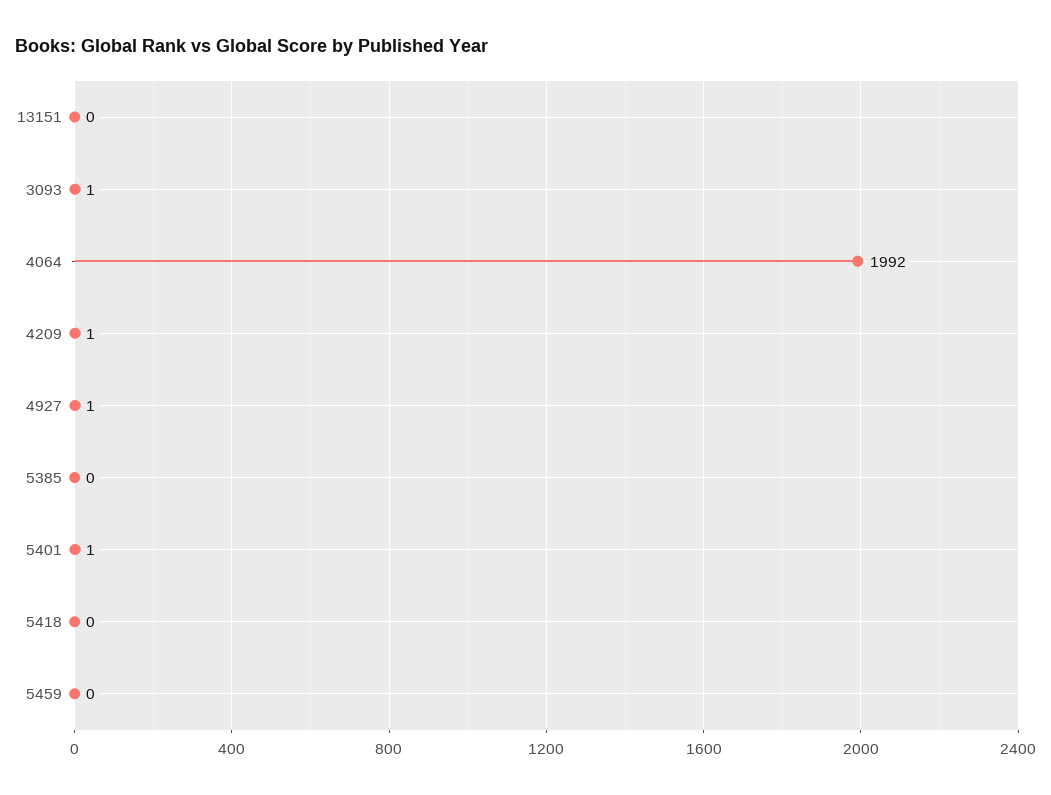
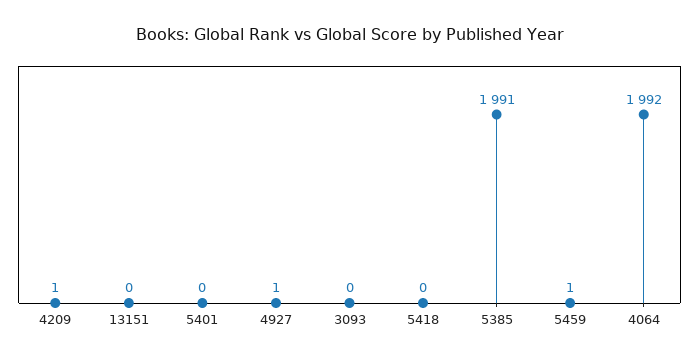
  {
    "13151": 0,
-   "3093": 1,
+   "3093": 0,
    "4064": 1992,
    "4209": 1,
    "4927": 1,
-   "5385": 0,
+   "5385": 1991,
-   "5401": 1,
+   "5401": 0,
    "5418": 0,
-   "5459": 0
+   "5459": 1
  }

